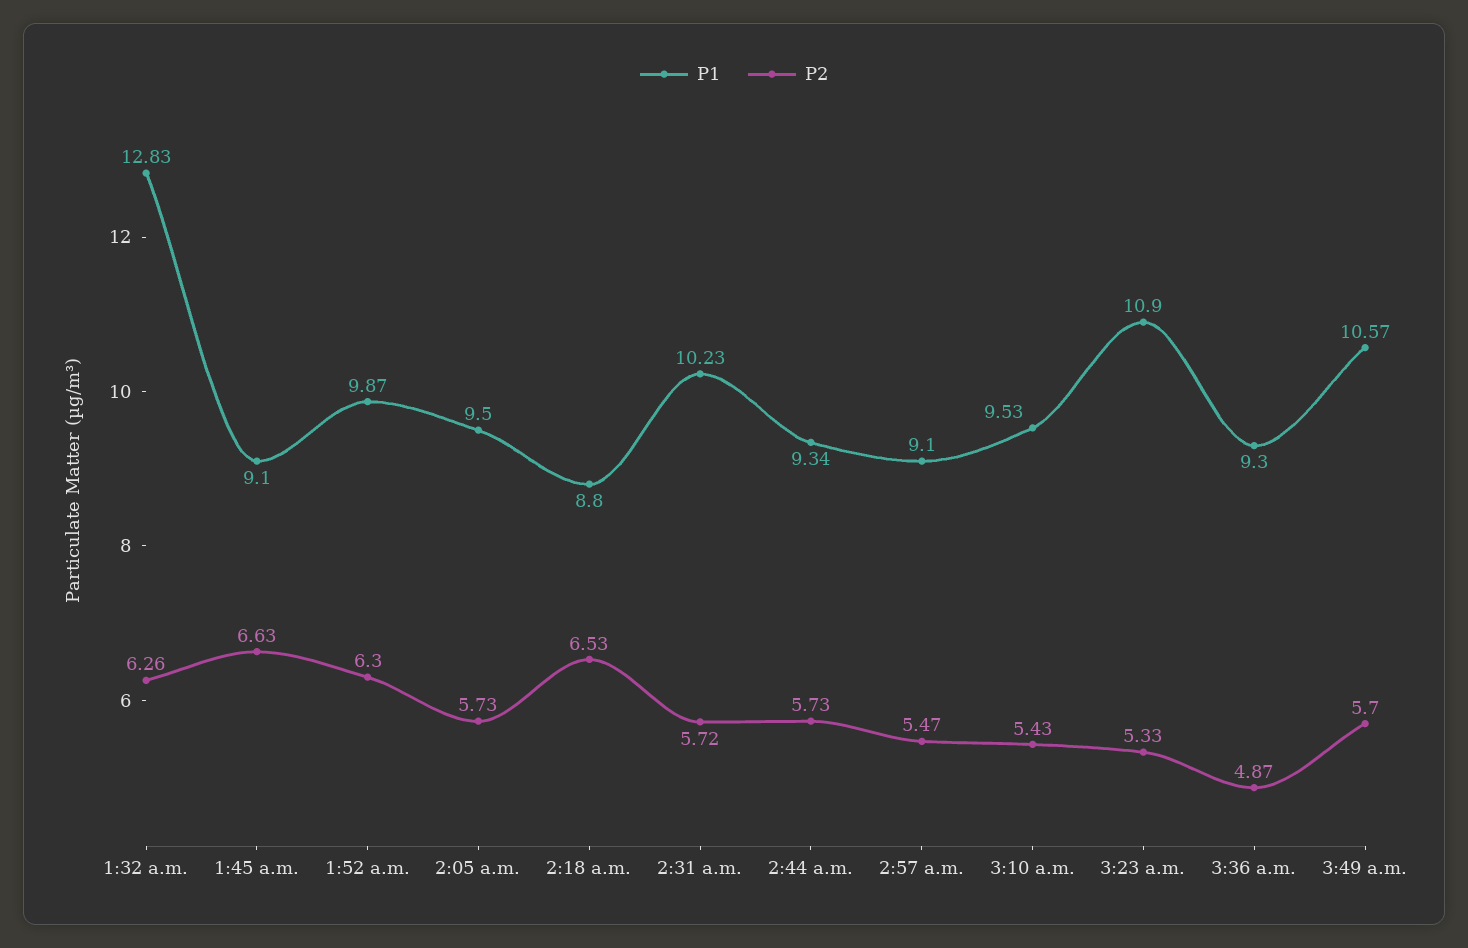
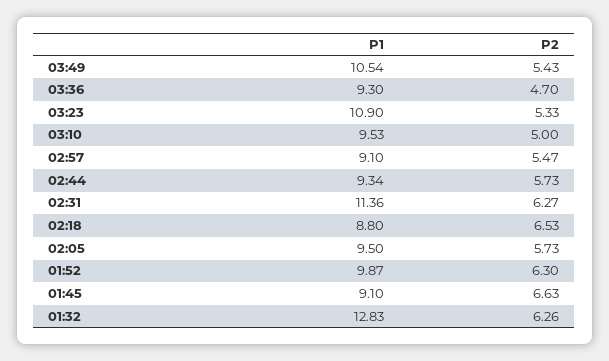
  {
    "P1": {
      "1:32 a.m.": 12.83,
      "1:45 a.m.": 9.1,
      "1:52 a.m.": 9.87,
      "2:05 a.m.": 9.5,
      "2:18 a.m.": 8.8,
-     "2:31 a.m.": 10.23,
+     "2:31 a.m.": 11.36,
      "2:44 a.m.": 9.34,
      "2:57 a.m.": 9.1,
      "3:10 a.m.": 9.53,
      "3:23 a.m.": 10.9,
      "3:36 a.m.": 9.3,
-     "3:49 a.m.": 10.57
+     "3:49 a.m.": 10.54
    },
    "P2": {
      "1:32 a.m.": 6.26,
      "1:45 a.m.": 6.63,
      "1:52 a.m.": 6.3,
      "2:05 a.m.": 5.73,
      "2:18 a.m.": 6.53,
-     "2:31 a.m.": 5.72,
+     "2:31 a.m.": 6.27,
      "2:44 a.m.": 5.73,
      "2:57 a.m.": 5.47,
-     "3:10 a.m.": 5.43,
+     "3:10 a.m.": 5,
      "3:23 a.m.": 5.33,
-     "3:36 a.m.": 4.87,
+     "3:36 a.m.": 4.7,
-     "3:49 a.m.": 5.7
+     "3:49 a.m.": 5.43
    }
  }

